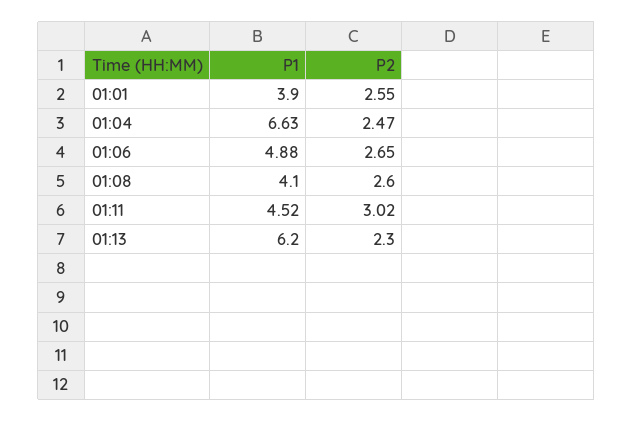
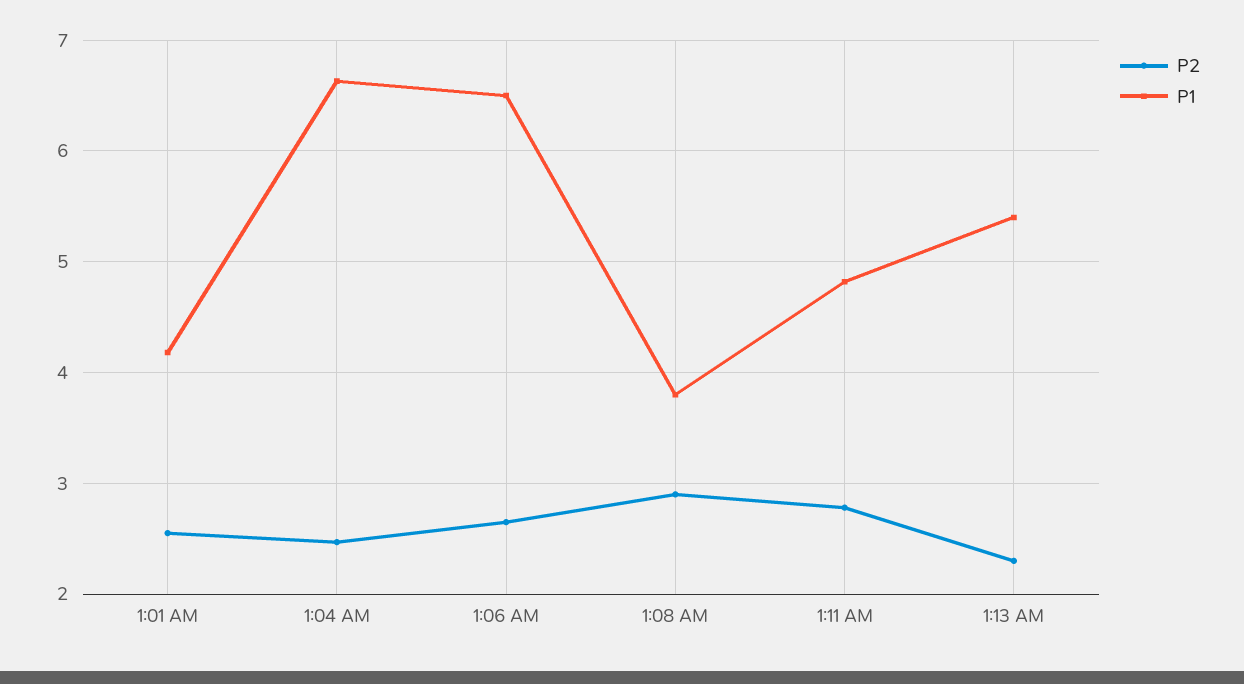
  {
    "P1": {
-     "01:01": 3.9,
+     "01:01": 4.2,
      "01:04": 6.63,
-     "01:06": 4.88,
+     "01:06": 6.5,
-     "01:08": 4.1,
+     "01:08": 3.8,
-     "01:11": 4.52,
+     "01:11": 4.8,
-     "01:13": 6.2
+     "01:13": 5.4
    },
    "P2": {
      "01:01": 2.55,
      "01:04": 2.47,
      "01:06": 2.65,
-     "01:08": 2.6,
+     "01:08": 2.9,
-     "01:11": 3.02,
+     "01:11": 2.8,
      "01:13": 2.3
    }
  }

